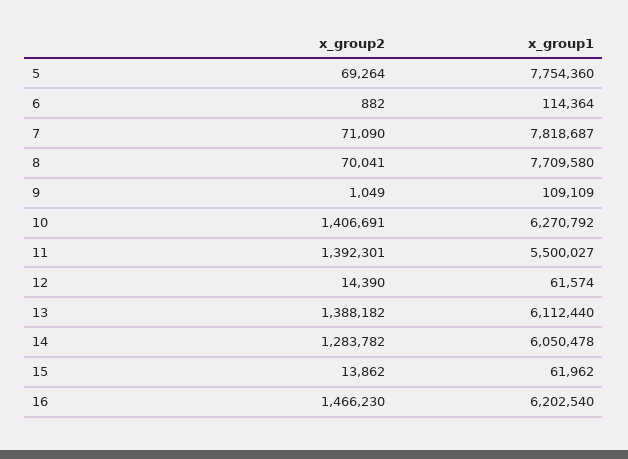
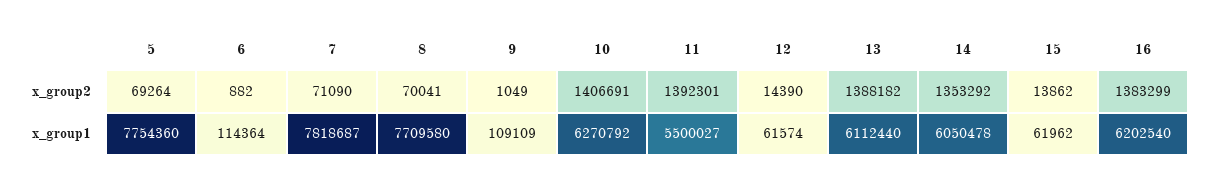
  {
    "x_group2": {
      "5": 69264,
      "6": 882,
      "7": 71090,
      "8": 70041,
      "9": 1049,
      "10": 1406691,
      "11": 1392301,
      "12": 14390,
      "13": 1388182,
-     "14": 1283782,
+     "14": 1353292,
      "15": 13862,
-     "16": 1466230
+     "16": 1383299
    },
    "x_group1": {
      "5": 7754360,
      "6": 114364,
      "7": 7818687,
      "8": 7709580,
      "9": 109109,
      "10": 6270792,
      "11": 5500027,
      "12": 61574,
      "13": 6112440,
      "14": 6050478,
      "15": 61962,
      "16": 6202540
    }
  }

